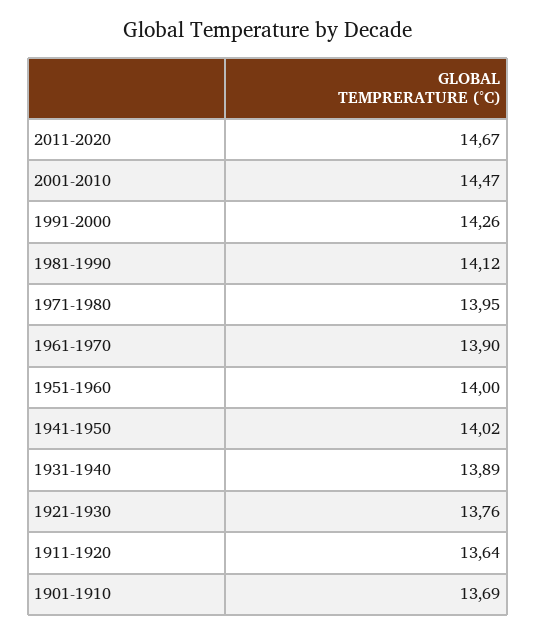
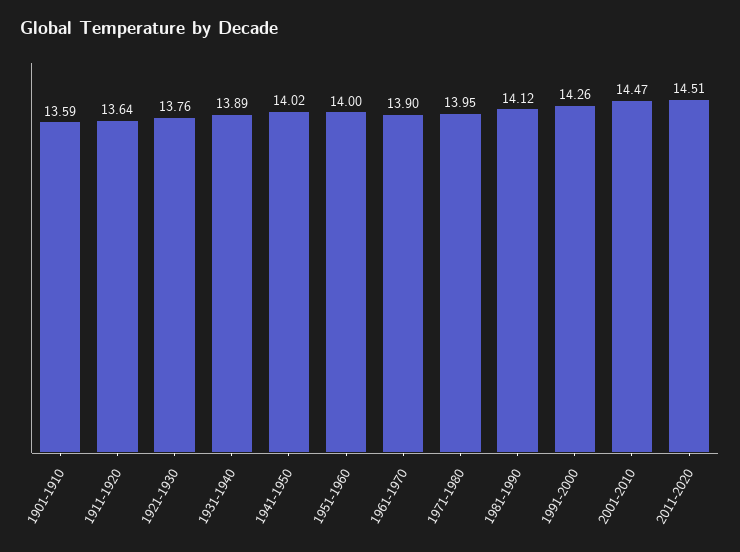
  {
-   "2011-2020": 14.67,
+   "2011-2020": 14.51,
    "2001-2010": 14.47,
    "1991-2000": 14.26,
    "1981-1990": 14.12,
    "1971-1980": 13.95,
    "1961-1970": 13.9,
    "1951-1960": 14,
    "1941-1950": 14.02,
    "1931-1940": 13.89,
    "1921-1930": 13.76,
    "1911-1920": 13.64,
-   "1901-1910": 13.69
+   "1901-1910": 13.59
  }

